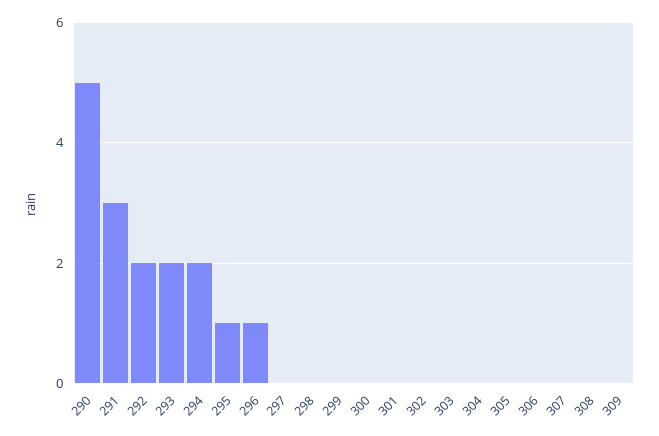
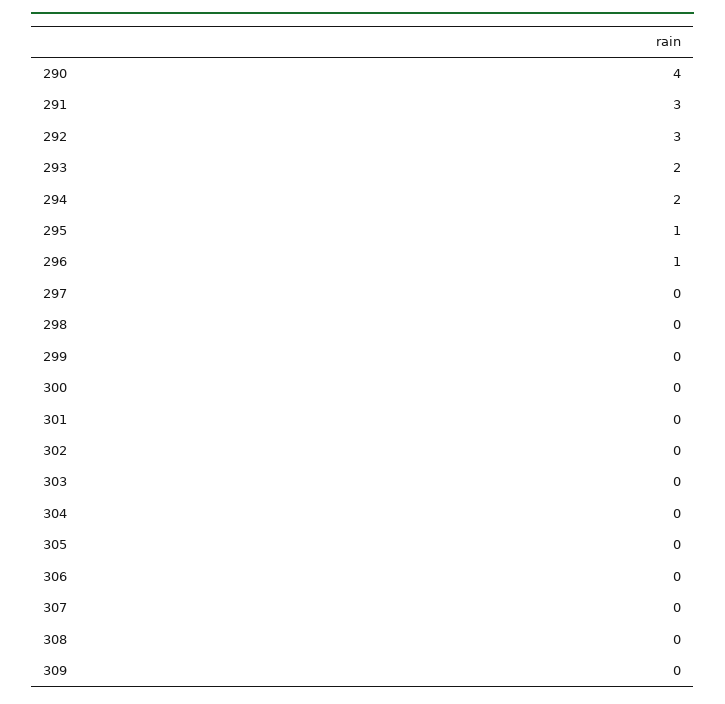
  {
-   "290": 5,
+   "290": 4,
    "291": 3,
-   "292": 2,
+   "292": 3,
    "293": 2,
    "294": 2,
    "295": 1,
    "296": 1,
    "297": 0,
    "298": 0,
    "299": 0,
    "300": 0,
    "301": 0,
    "302": 0,
    "303": 0,
    "304": 0,
    "305": 0,
    "306": 0,
    "307": 0,
    "308": 0,
    "309": 0
  }

